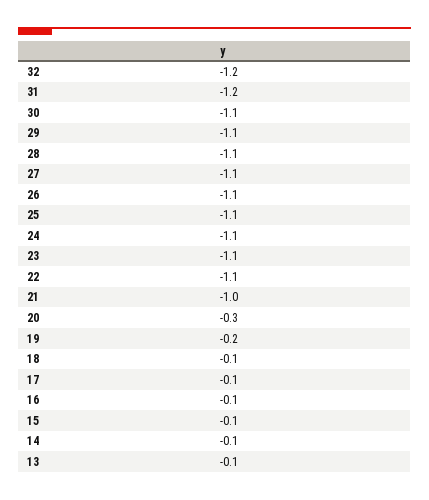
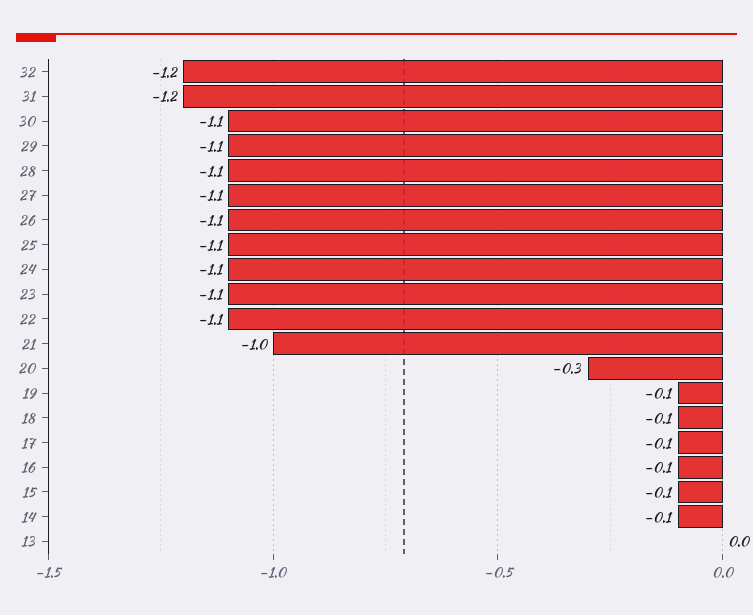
  {
    "32": -1.2,
    "31": -1.2,
    "30": -1.1,
    "29": -1.1,
    "28": -1.1,
    "27": -1.1,
    "26": -1.1,
    "25": -1.1,
    "24": -1.1,
    "23": -1.1,
    "22": -1.1,
    "21": -1,
    "20": -0.3,
-   "19": -0.2,
+   "19": -0.1,
    "18": -0.1,
    "17": -0.1,
    "16": -0.1,
    "15": -0.1,
    "14": -0.1,
-   "13": -0.1
+   "13": 0
  }

